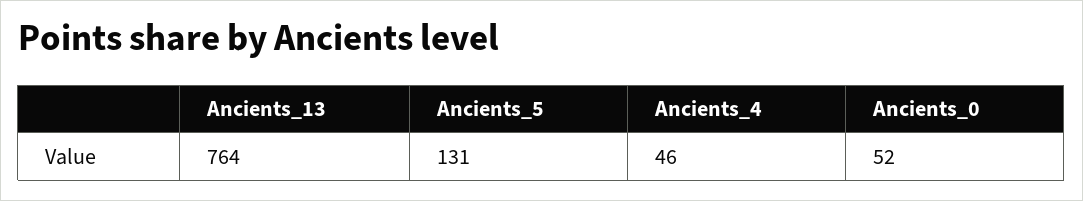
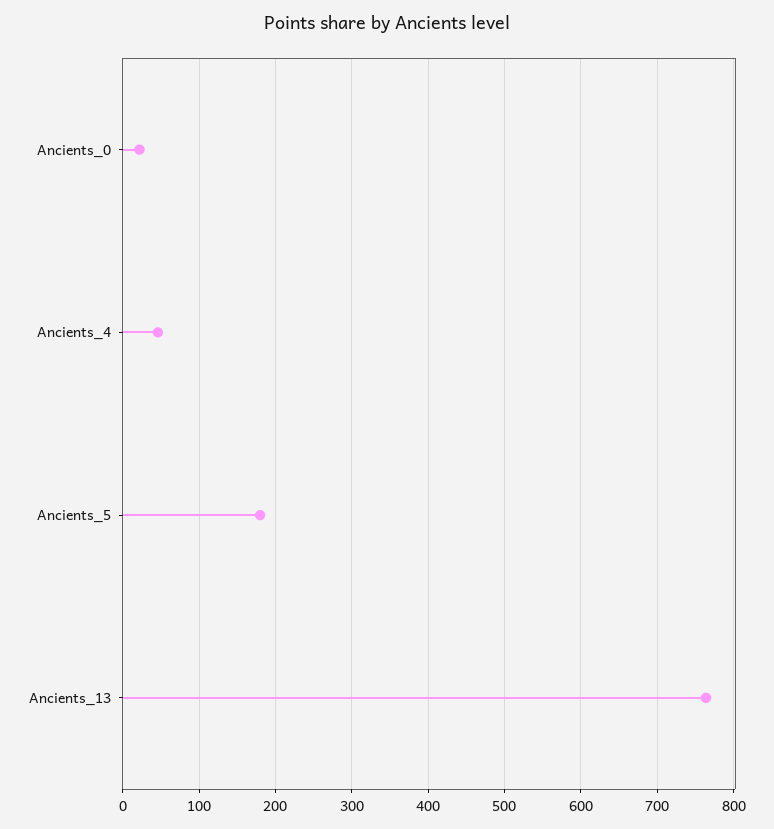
  {
    "Ancients_13": 764,
-   "Ancients_5": 131,
+   "Ancients_5": 180,
    "Ancients_4": 46,
-   "Ancients_0": 52
+   "Ancients_0": 20
  }

